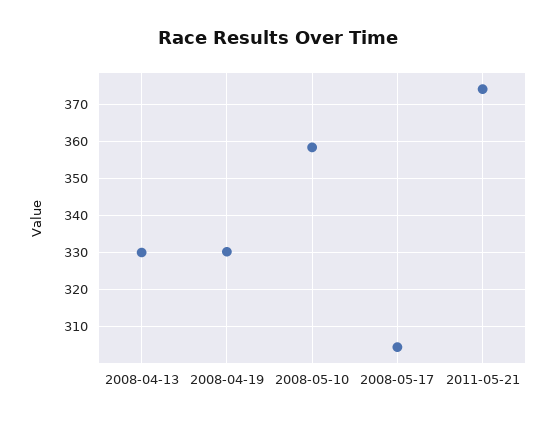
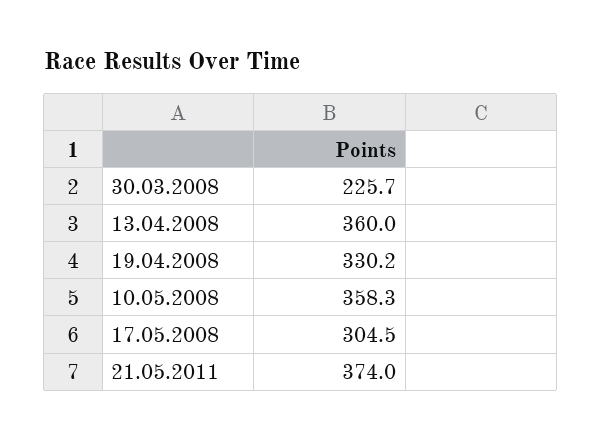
  {
-   "2008-04-13": 330,
+   "2008-04-13": 360,
    "2008-04-19": 330.2,
    "2008-05-10": 358.3,
    "2008-05-17": 304.5,
-   "2011-05-21": 374
+   "2011-05-21": 374,
+   "30.03.2008": 225.7
  }

